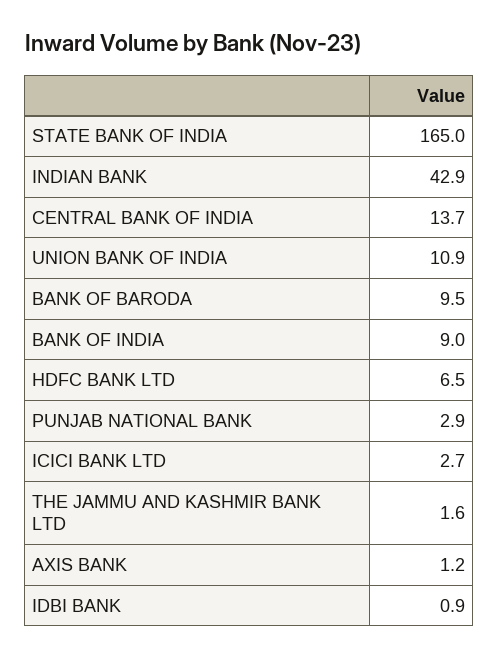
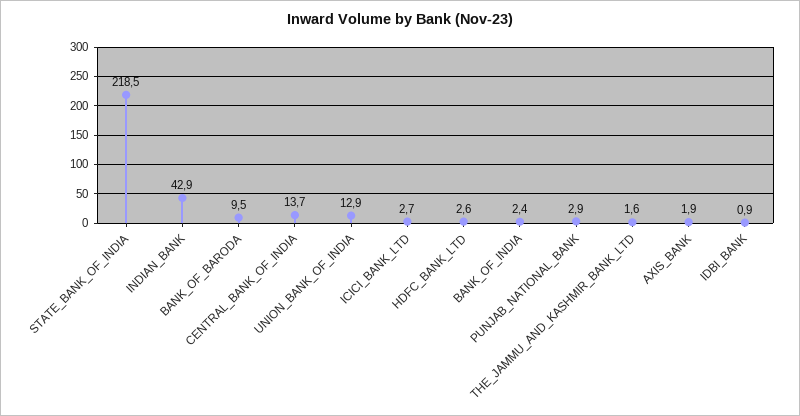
  {
-   "STATE BANK OF INDIA": 165,
+   "STATE BANK OF INDIA": 218.5,
    "INDIAN BANK": 42.9,
    "CENTRAL BANK OF INDIA": 13.7,
-   "UNION BANK OF INDIA": 10.9,
+   "UNION BANK OF INDIA": 12.9,
    "BANK OF BARODA": 9.5,
-   "BANK OF INDIA": 9,
+   "BANK OF INDIA": 2.4,
-   "HDFC BANK LTD": 6.5,
+   "HDFC BANK LTD": 2.6,
    "PUNJAB NATIONAL BANK": 2.9,
    "ICICI BANK LTD": 2.7,
    "THE JAMMU AND KASHMIR BANK LTD": 1.6,
-   "AXIS BANK": 1.2,
+   "AXIS BANK": 1.9,
    "IDBI BANK": 0.9
  }

